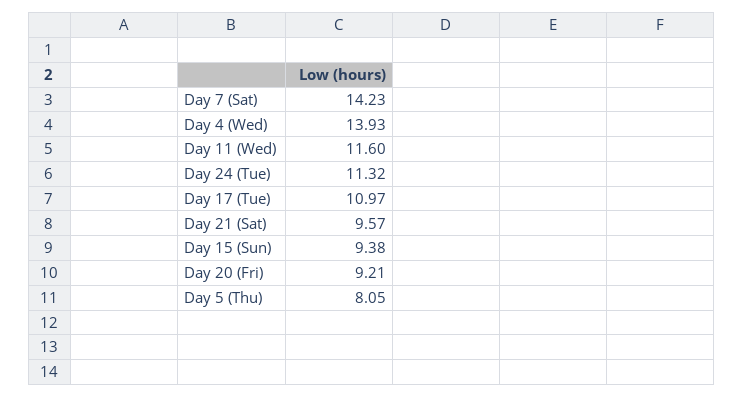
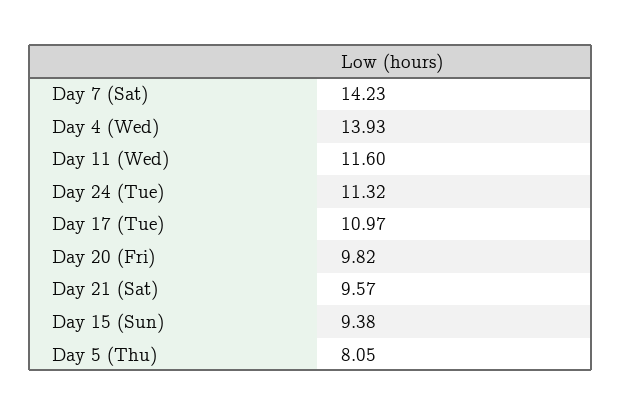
  {
    "Day 7 (Sat)": 14.23,
    "Day 4 (Wed)": 13.93,
    "Day 11 (Wed)": 11.6,
    "Day 24 (Tue)": 11.32,
    "Day 17 (Tue)": 10.97,
    "Day 21 (Sat)": 9.57,
    "Day 15 (Sun)": 9.38,
-   "Day 20 (Fri)": 9.21,
+   "Day 20 (Fri)": 9.82,
    "Day 5 (Thu)": 8.05
  }

